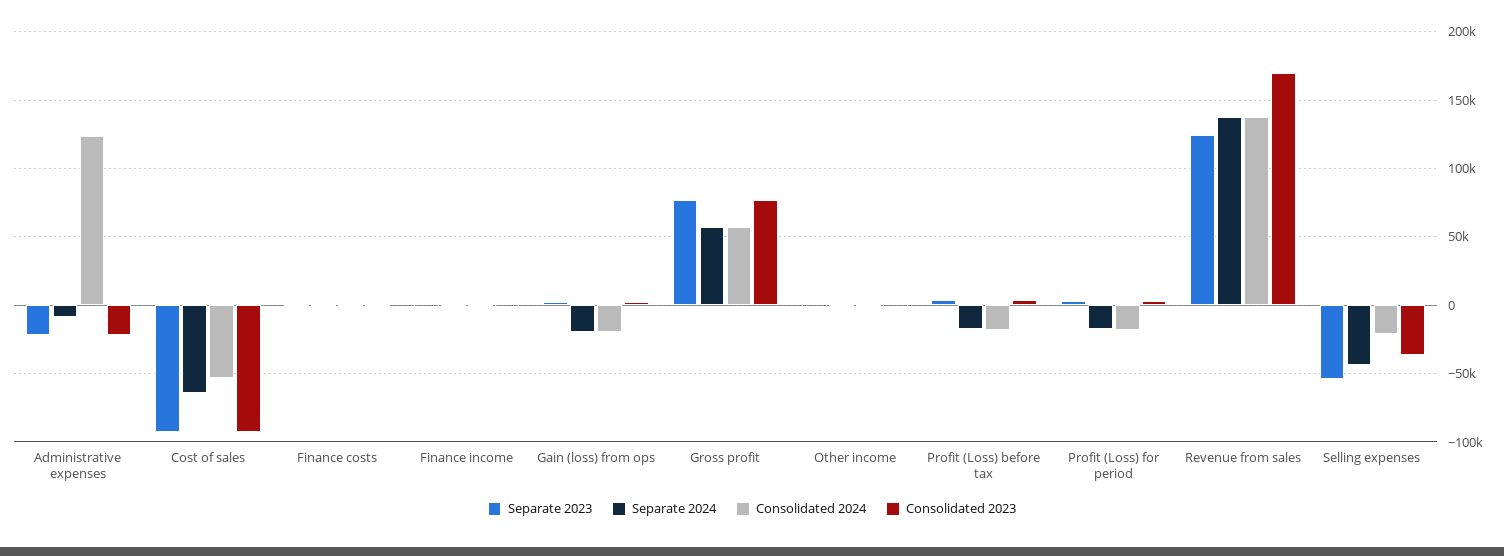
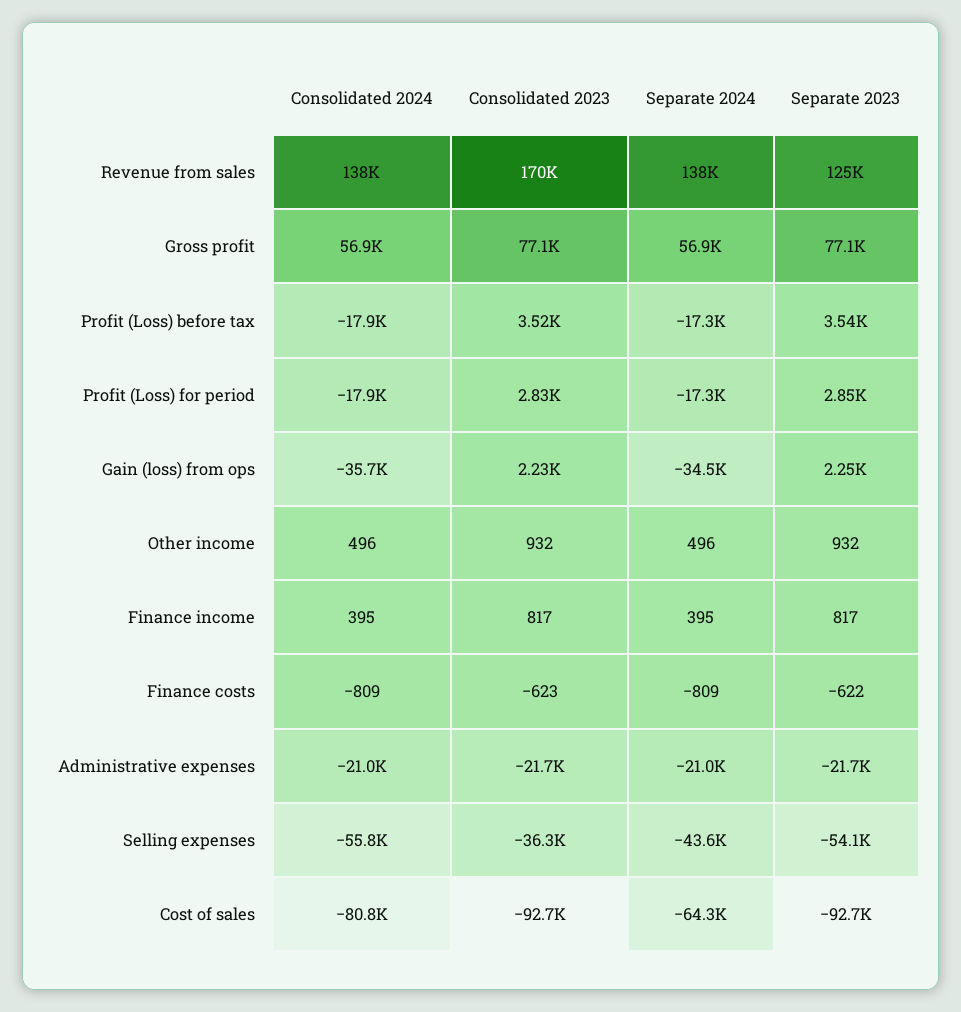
  {
    "Separate 2023": {
      "Administrative expenses": -21700,
      "Cost of sales": -92700,
      "Finance costs": -622,
      "Finance income": 817,
      "Gain (loss) from ops": 2250,
      "Gross profit": 77100,
      "Other income": 932,
      "Profit (Loss) before tax": 3540,
      "Profit (Loss) for period": 2850,
      "Revenue from sales": 125000,
      "Selling expenses": -54100
    },
    "Separate 2024": {
-     "Administrative expenses": -10000,
+     "Administrative expenses": -21000,
      "Cost of sales": -64300,
      "Finance costs": -809,
      "Finance income": 395,
-     "Gain (loss) from ops": -20000,
+     "Gain (loss) from ops": -34500,
      "Gross profit": 56900,
      "Other income": 496,
      "Profit (Loss) before tax": -17300,
      "Profit (Loss) for period": -17300,
      "Revenue from sales": 138000,
      "Selling expenses": -43600
    },
    "Consolidated 2024": {
-     "Administrative expenses": 125000,
+     "Administrative expenses": -21000,
-     "Cost of sales": -55000,
+     "Cost of sales": -80800,
      "Finance costs": -809,
      "Finance income": 395,
-     "Gain (loss) from ops": -20000,
+     "Gain (loss) from ops": -35700,
      "Gross profit": 56900,
      "Other income": 496,
      "Profit (Loss) before tax": -17900,
      "Profit (Loss) for period": -17900,
      "Revenue from sales": 138000,
-     "Selling expenses": -20000
+     "Selling expenses": -55800
    },
    "Consolidated 2023": {
      "Administrative expenses": -21700,
      "Cost of sales": -92700,
      "Finance costs": -623,
      "Finance income": 817,
      "Gain (loss) from ops": 2230,
      "Gross profit": 77100,
      "Other income": 932,
      "Profit (Loss) before tax": 3520,
      "Profit (Loss) for period": 2830,
      "Revenue from sales": 170000,
      "Selling expenses": -36300
    }
  }

